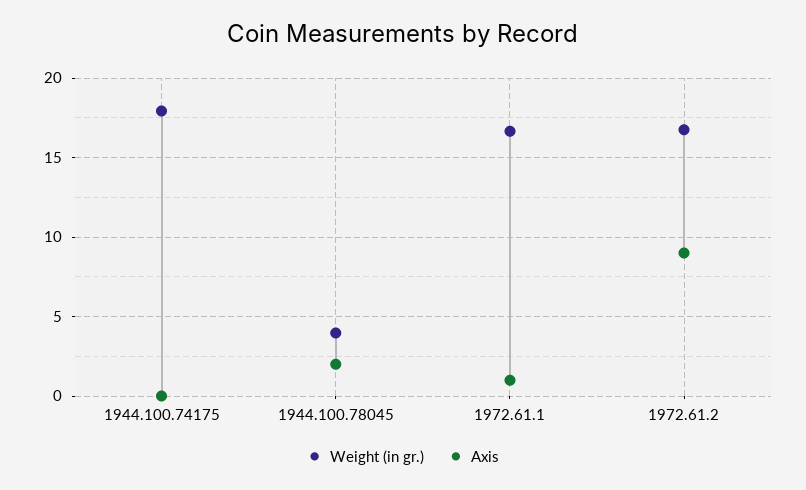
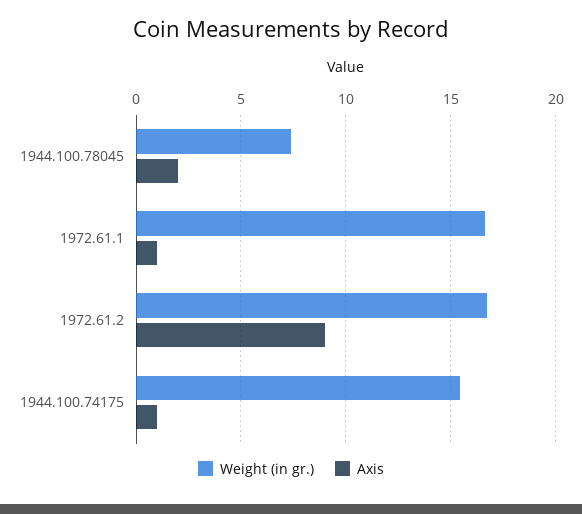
  {
    "Weight (in gr.)": {
-     "1944.100.74175": 18,
+     "1944.100.74175": 15.5,
-     "1944.100.78045": 4,
+     "1944.100.78045": 7.5,
      "1972.61.1": 16.5,
      "1972.61.2": 16.5
    },
    "Axis": {
-     "1944.100.74175": 0,
+     "1944.100.74175": 1,
      "1944.100.78045": 2,
      "1972.61.1": 1,
      "1972.61.2": 9
    }
  }

